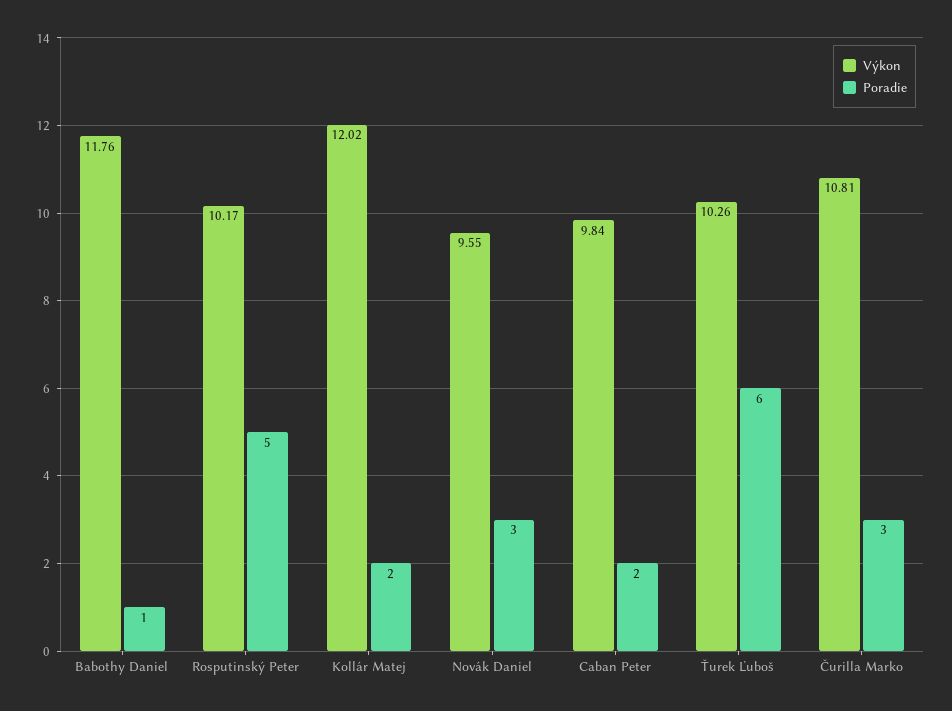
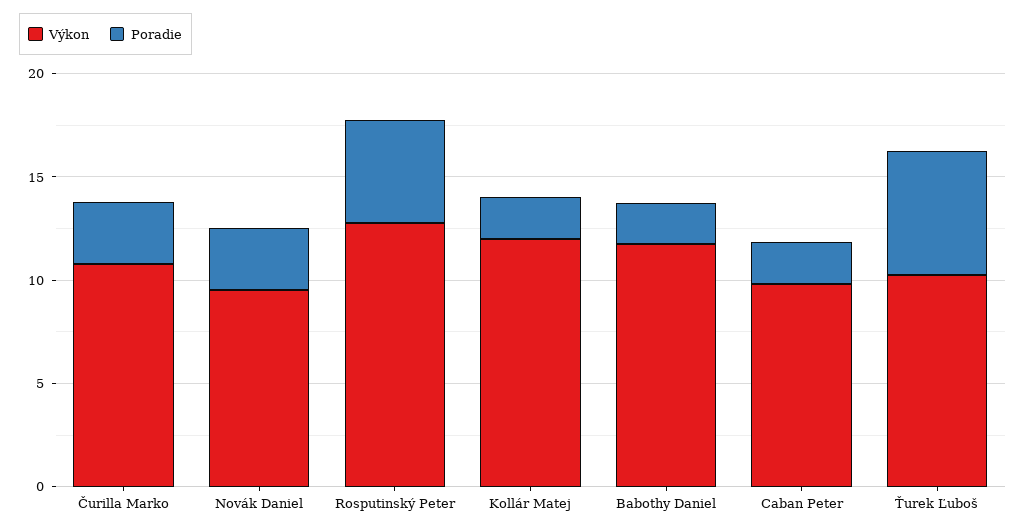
  {
    "Výkon": {
      "Babothy Daniel": 11.76,
-     "Rosputinský Peter": 10.17,
+     "Rosputinský Peter": 13,
      "Kollár Matej": 12.02,
      "Novák Daniel": 9.55,
      "Caban Peter": 9.84,
      "Ťurek Ľuboš": 10.26,
      "Čurilla Marko": 10.81
    },
    "Poradie": {
-     "Babothy Daniel": 1,
+     "Babothy Daniel": 2,
      "Rosputinský Peter": 5,
      "Kollár Matej": 2,
      "Novák Daniel": 3,
      "Caban Peter": 2,
      "Ťurek Ľuboš": 6,
      "Čurilla Marko": 3
    }
  }

